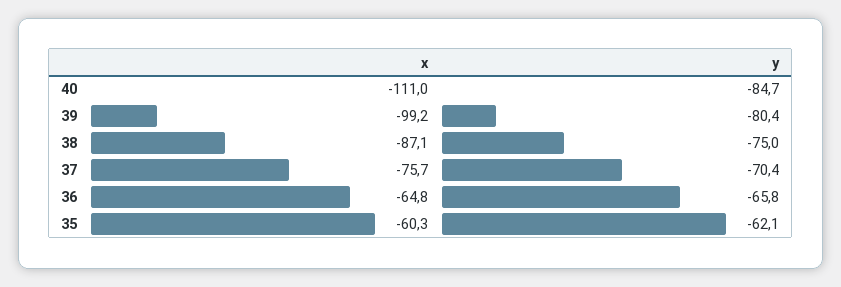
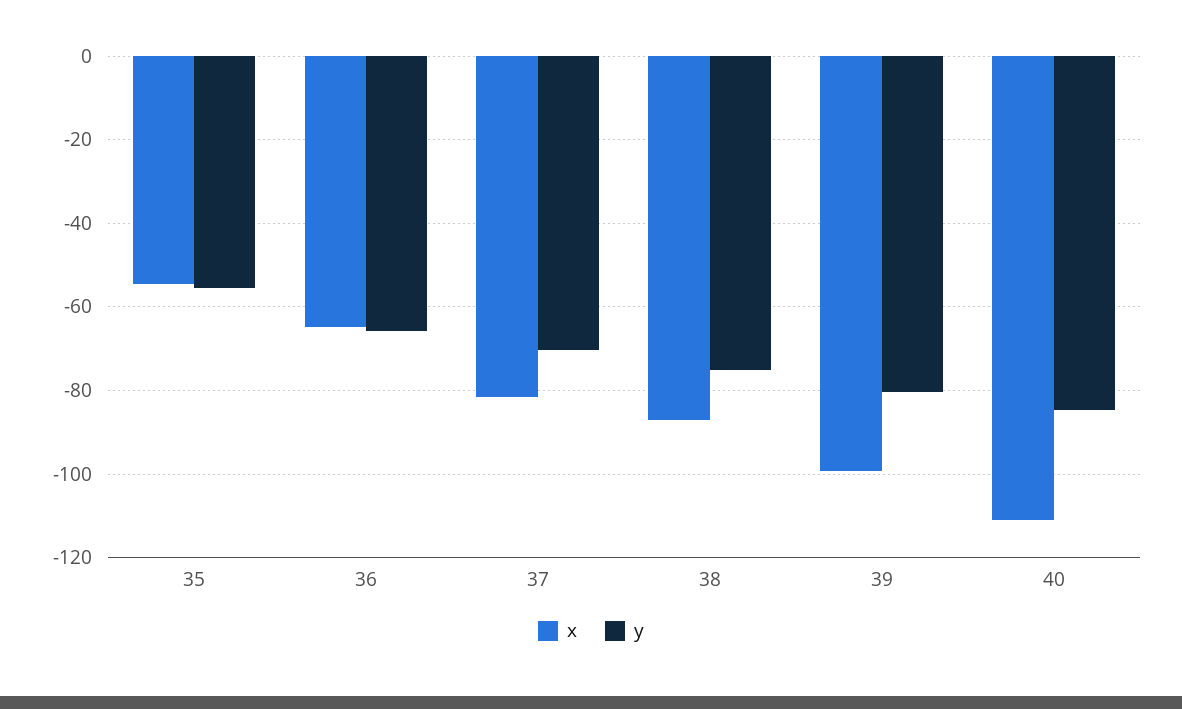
  {
    "x": {
      "40": -111,
      "39": -99.2,
      "38": -87.1,
-     "37": -75.7,
+     "37": -82,
      "36": -64.8,
-     "35": -60.3
+     "35": -54
    },
    "y": {
      "40": -84.7,
      "39": -80.4,
      "38": -75,
      "37": -70.4,
      "36": -65.8,
-     "35": -62.1
+     "35": -56
    }
  }

